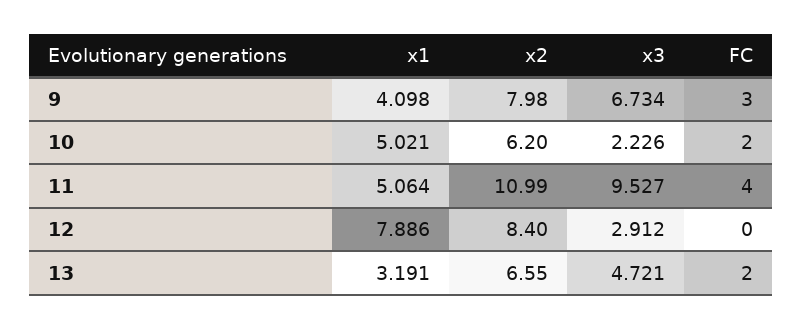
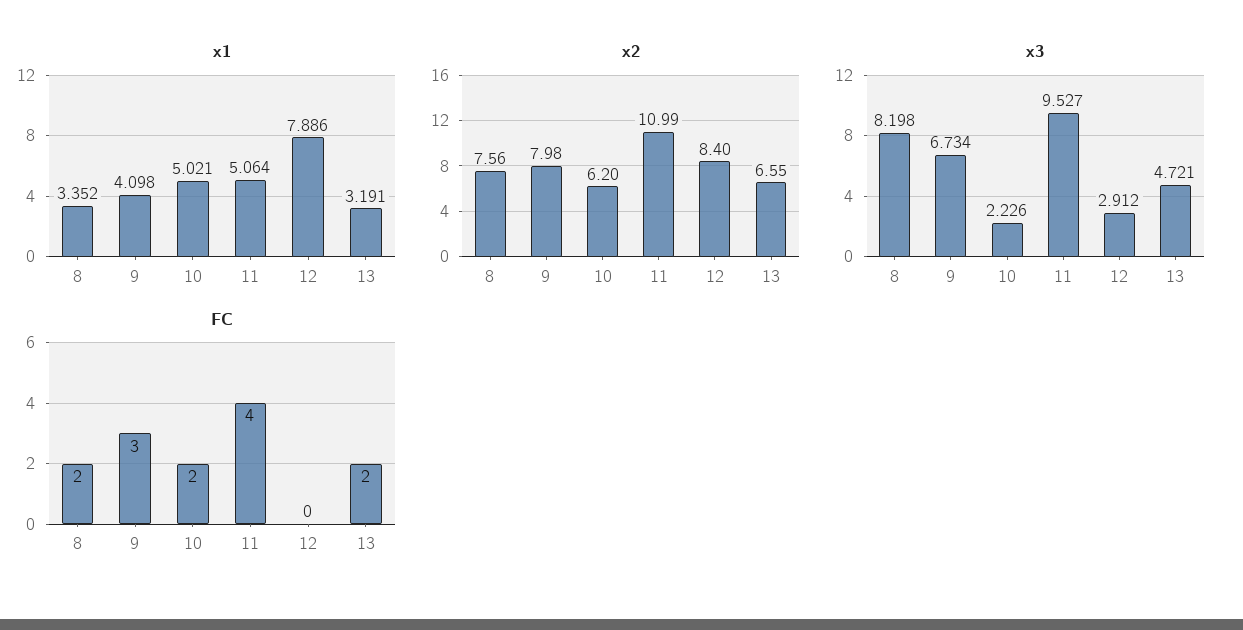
  {
    "x1": {
      "9": 4.098,
      "10": 5.021,
      "11": 5.064,
      "12": 7.886,
-     "13": 3.191
+     "13": 3.191,
+     "8": 3.352
    },
    "x2": {
      "9": 7.98,
      "10": 6.2,
      "11": 10.99,
      "12": 8.4,
-     "13": 6.55
+     "13": 6.55,
+     "8": 7.56
    },
    "x3": {
      "9": 6.734,
      "10": 2.226,
      "11": 9.527,
      "12": 2.912,
-     "13": 4.721
+     "13": 4.721,
+     "8": 8.198
    },
    "FC": {
      "9": 3,
      "10": 2,
      "11": 4,
      "12": 0,
-     "13": 2
+     "13": 2,
+     "8": 2
    }
  }

